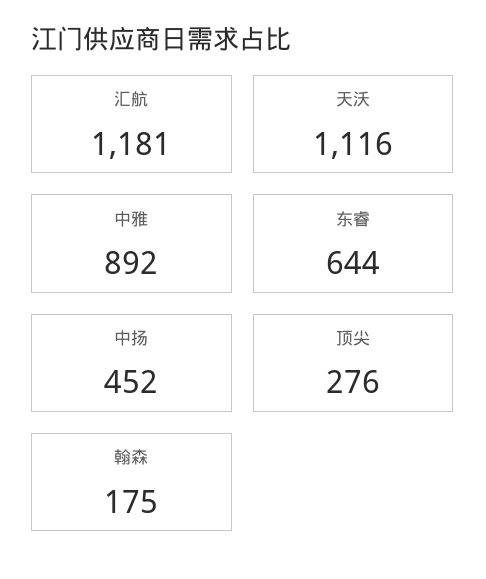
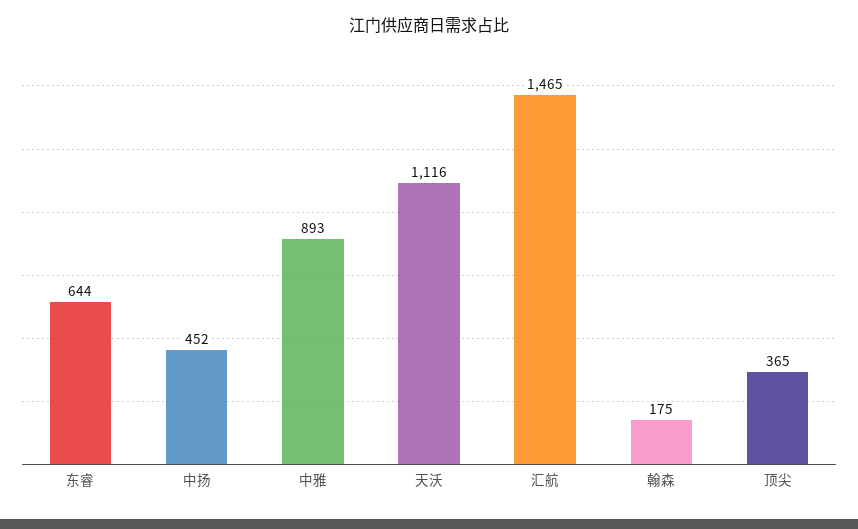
  {
-   "汇航": 1181,
+   "汇航": 1465,
    "天沃": 1116,
-   "中雅": 892,
+   "中雅": 893,
    "东睿": 644,
    "中扬": 452,
-   "顶尖": 276,
+   "顶尖": 365,
    "翰森": 175
  }

